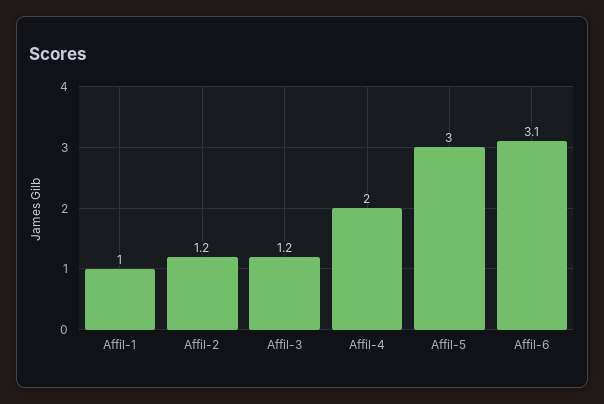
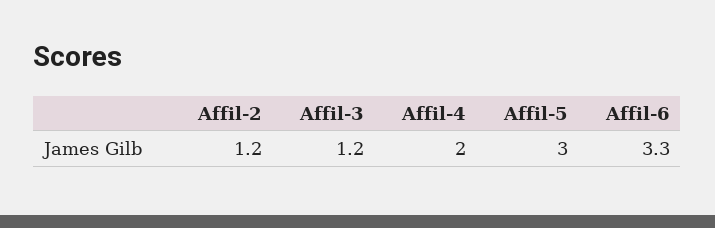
  {
-   "Affil-1": 1,
    "Affil-2": 1.2,
    "Affil-3": 1.2,
    "Affil-4": 2,
    "Affil-5": 3,
-   "Affil-6": 3.1
+   "Affil-6": 3.3
  }

